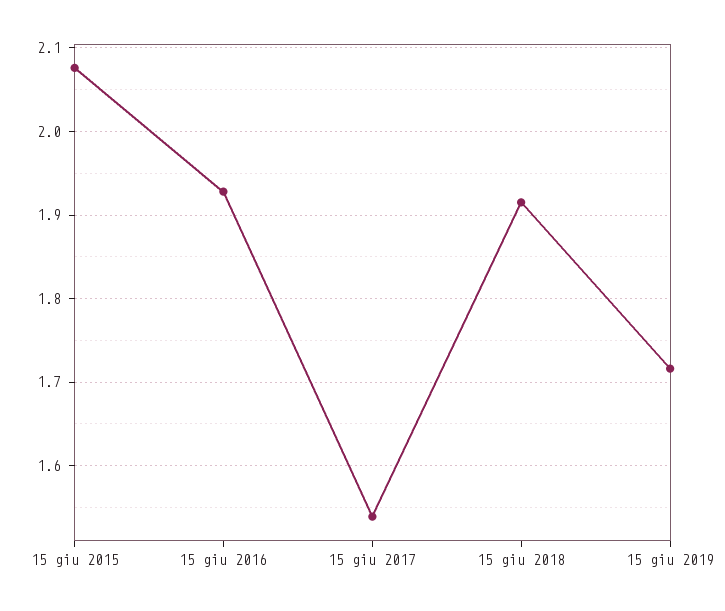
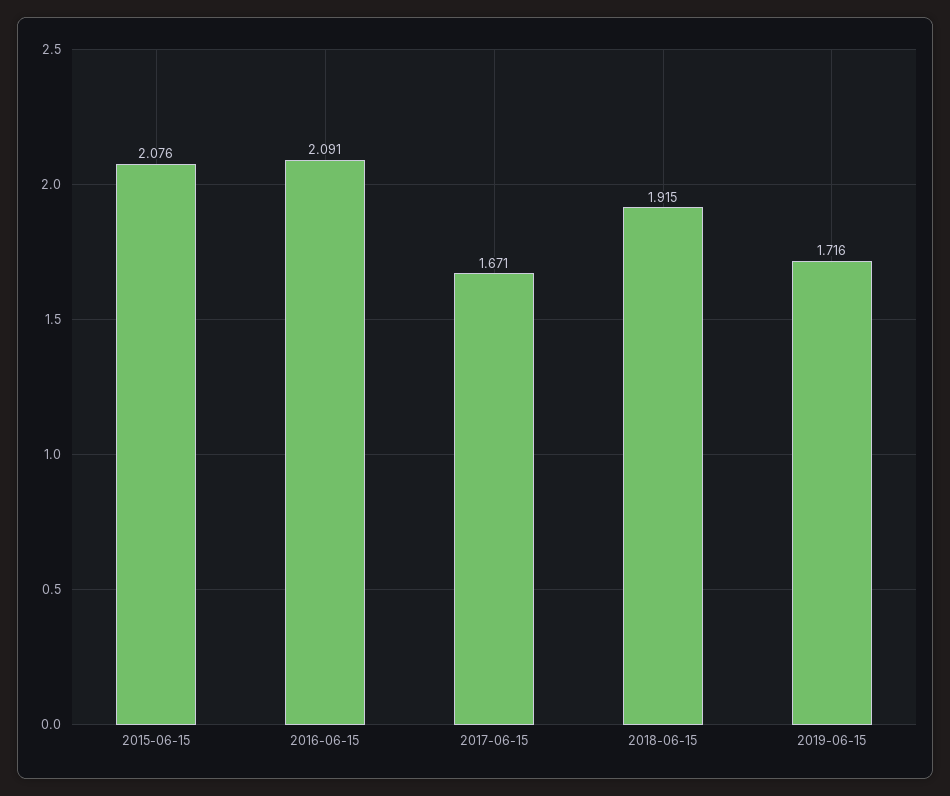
  {
    "15 giu 2015": 2.076,
-   "15 giu 2016": 1.93,
+   "15 giu 2016": 2.091,
-   "15 giu 2017": 1.54,
+   "15 giu 2017": 1.671,
    "15 giu 2018": 1.915,
    "15 giu 2019": 1.716
  }

